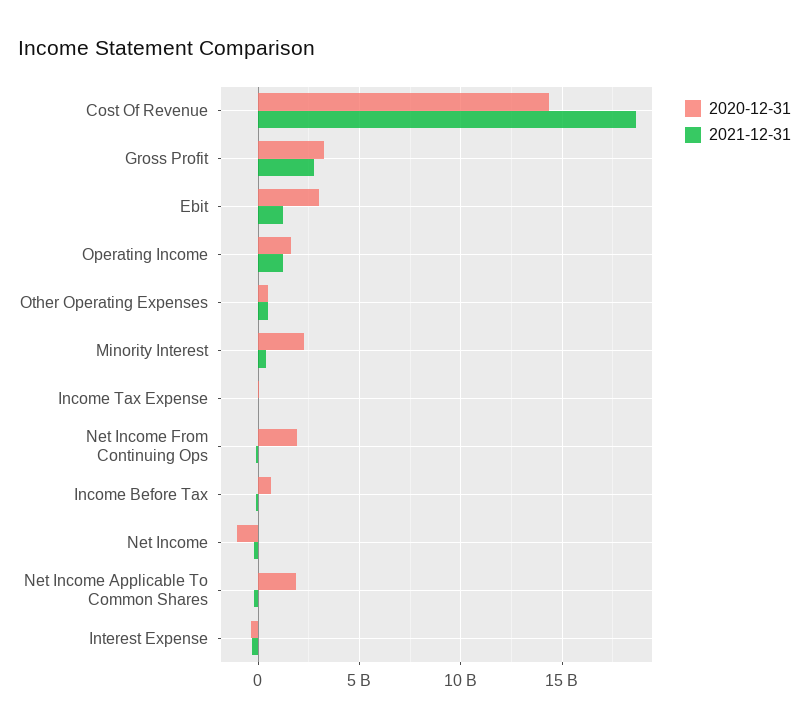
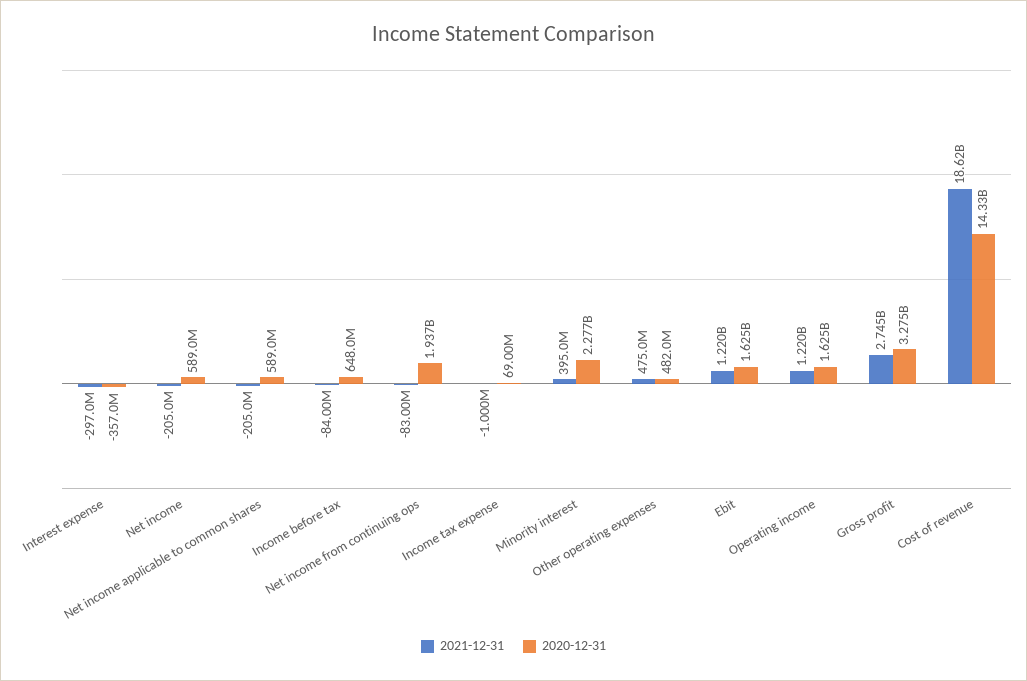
  {
    "2020-12-31": {
      "Cost Of Revenue": 14330000000,
      "Gross Profit": 3275000000,
-     "Ebit": 3000000000,
+     "Ebit": 1625000000,
      "Operating Income": 1625000000,
      "Other Operating Expenses": 482000000,
      "Minority Interest": 2277000000,
      "Income Tax Expense": 69000000,
      "Net Income From Continuing Ops": 1937000000,
      "Income Before Tax": 648000000,
-     "Net Income": -1000000000,
+     "Net Income": 589000000,
-     "Net Income Applicable To Common Shares": 2000000000,
+     "Net Income Applicable To Common Shares": 589000000,
      "Interest Expense": -357000000
    },
    "2021-12-31": {
      "Cost Of Revenue": 18620000000,
      "Gross Profit": 2745000000,
      "Ebit": 1220000000,
      "Operating Income": 1220000000,
      "Other Operating Expenses": 475000000,
      "Minority Interest": 395000000,
      "Income Tax Expense": -1000000,
      "Net Income From Continuing Ops": -83000000,
      "Income Before Tax": -84000000,
      "Net Income": -205000000,
      "Net Income Applicable To Common Shares": -205000000,
      "Interest Expense": -297000000
    }
  }

